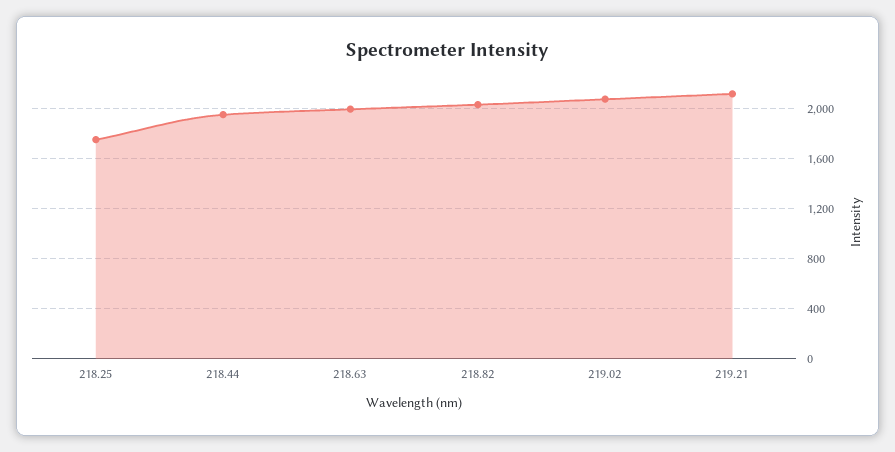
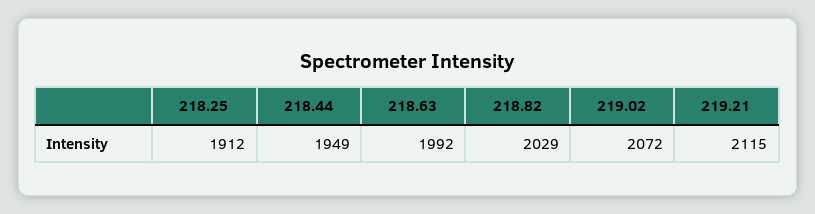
  {
-   "218.25": 1750,
+   "218.25": 1912,
    "218.44": 1949,
    "218.63": 1992,
    "218.82": 2029,
    "219.02": 2072,
    "219.21": 2115
  }

